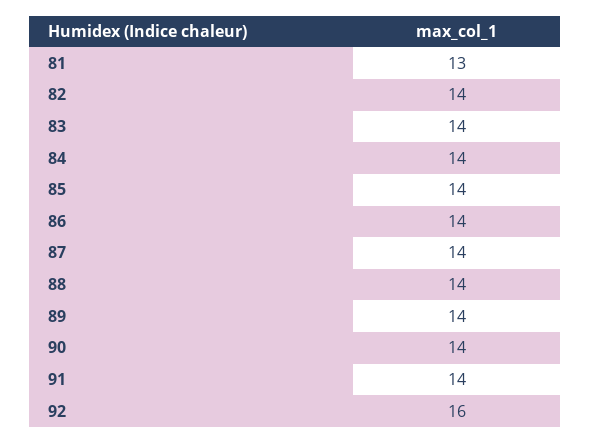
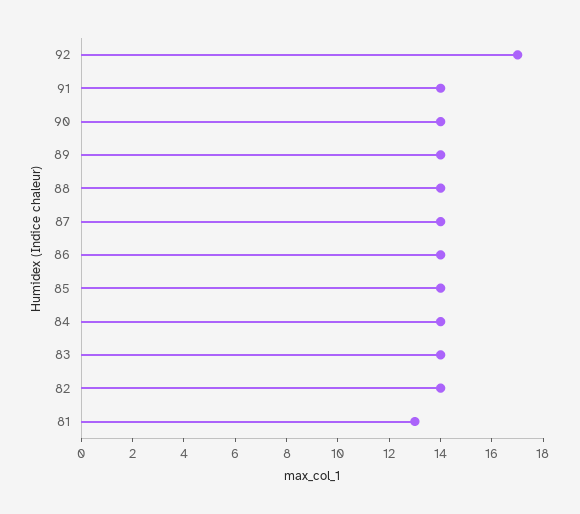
  {
    "81": 13,
    "82": 14,
    "83": 14,
    "84": 14,
    "85": 14,
    "86": 14,
    "87": 14,
    "88": 14,
    "89": 14,
    "90": 14,
    "91": 14,
-   "92": 16
+   "92": 17
  }

